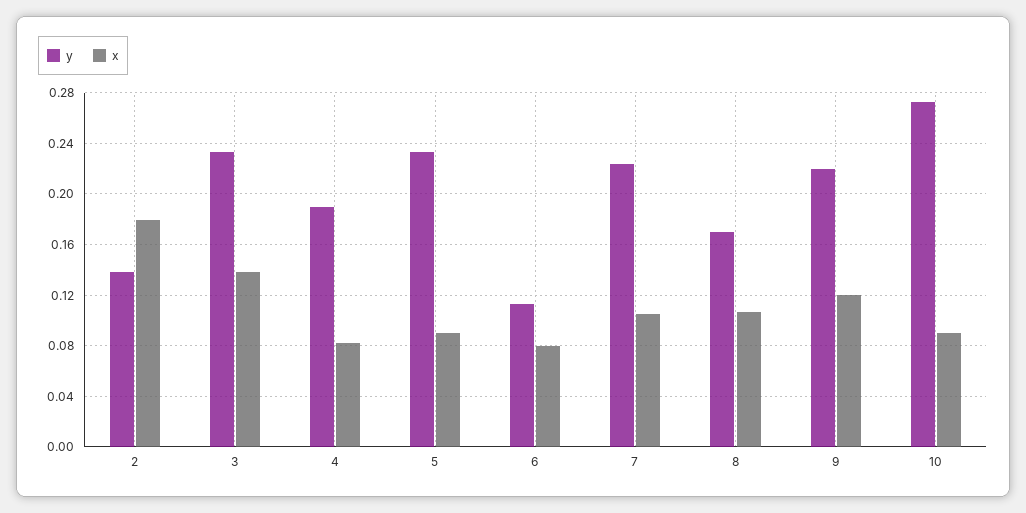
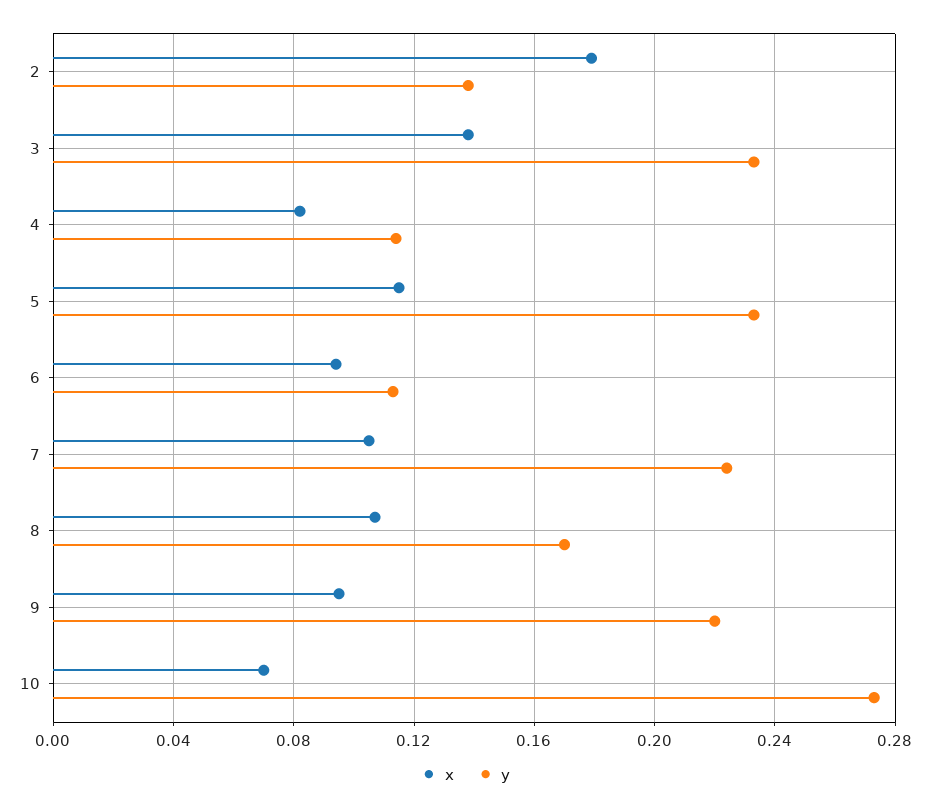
  {
    "y": {
      "2": 0.14,
      "3": 0.235,
-     "4": 0.19,
+     "4": 0.115,
      "5": 0.235,
      "6": 0.115,
      "7": 0.225,
      "8": 0.17,
      "9": 0.22,
      "10": 0.275
    },
    "x": {
      "2": 0.18,
      "3": 0.14,
      "4": 0.08,
-     "5": 0.09,
+     "5": 0.115,
-     "6": 0.08,
+     "6": 0.095,
      "7": 0.105,
      "8": 0.105,
-     "9": 0.12,
+     "9": 0.095,
-     "10": 0.09
+     "10": 0.07
    }
  }

